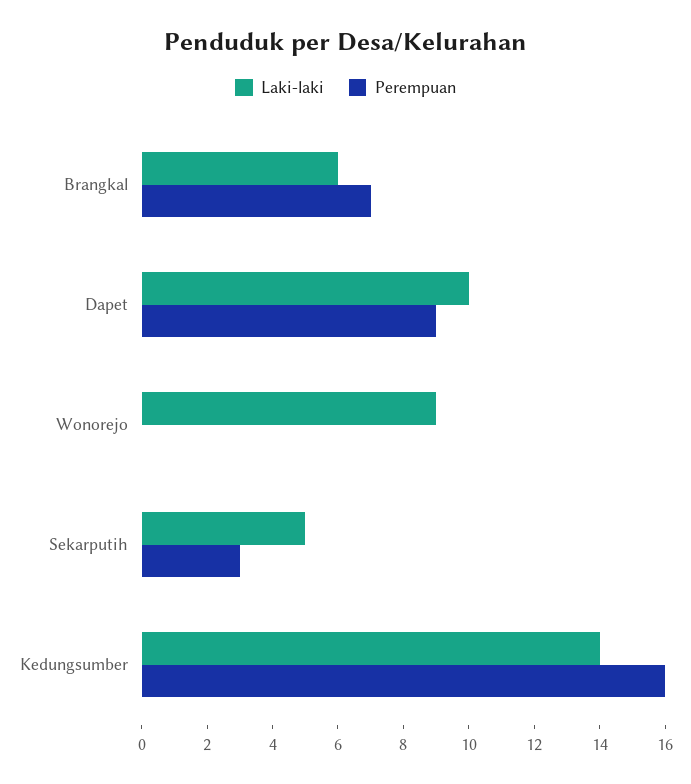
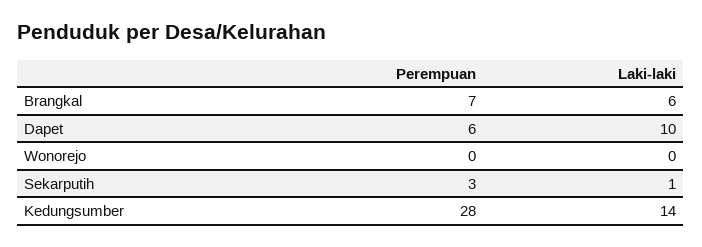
  {
    "Laki-laki": {
      "Brangkal": 6,
      "Dapet": 10,
-     "Wonorejo": 9,
+     "Wonorejo": 0,
-     "Sekarputih": 5,
+     "Sekarputih": 1,
      "Kedungsumber": 14
    },
    "Perempuan": {
      "Brangkal": 7,
-     "Dapet": 9,
+     "Dapet": 6,
      "Wonorejo": 0,
      "Sekarputih": 3,
-     "Kedungsumber": 16
+     "Kedungsumber": 28
    }
  }

